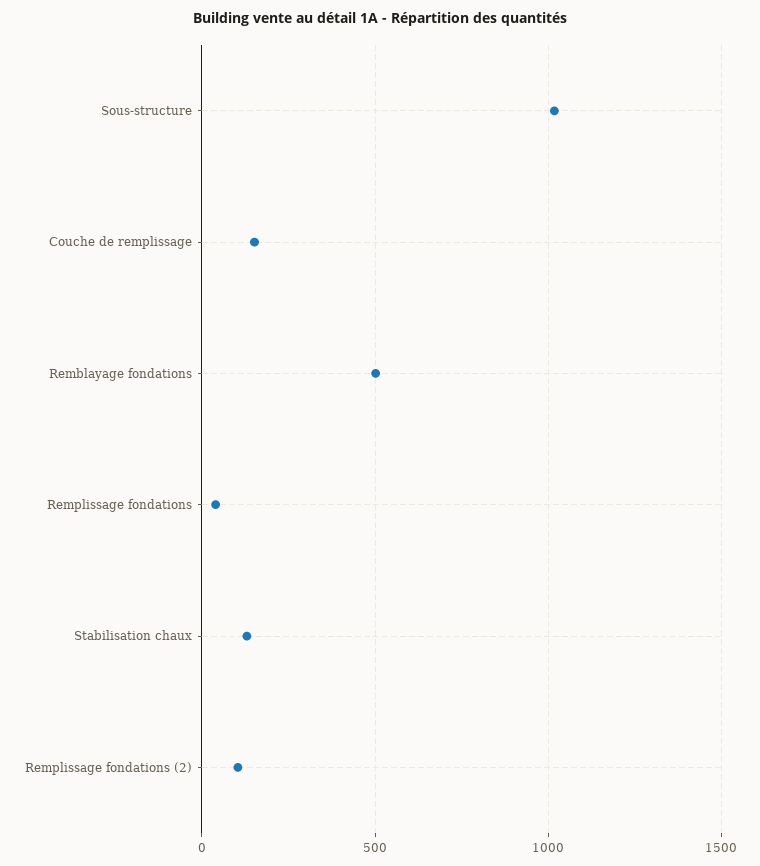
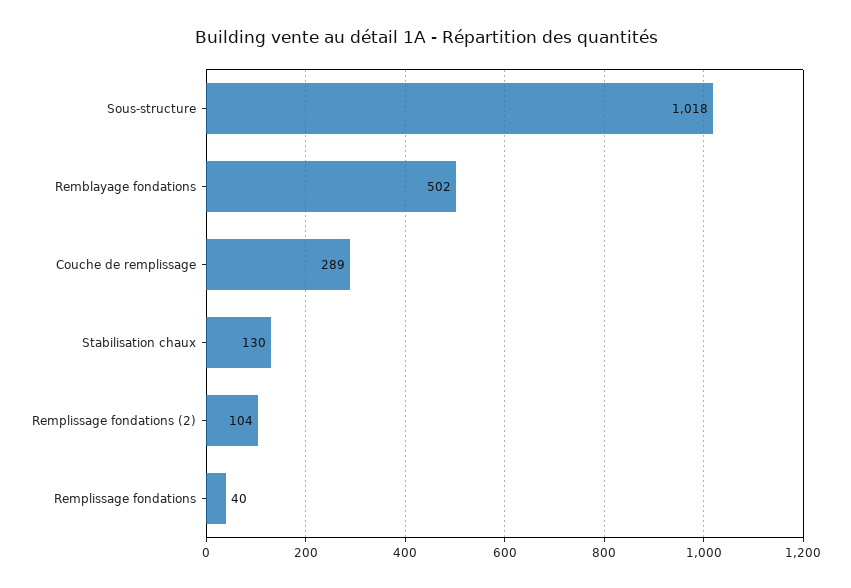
  {
    "Sous-structure": 1018,
-   "Couche de remplissage": 150,
+   "Couche de remplissage": 289,
    "Remblayage fondations": 502,
    "Remplissage fondations": 40,
    "Stabilisation chaux": 130,
    "Remplissage fondations (2)": 104
  }

